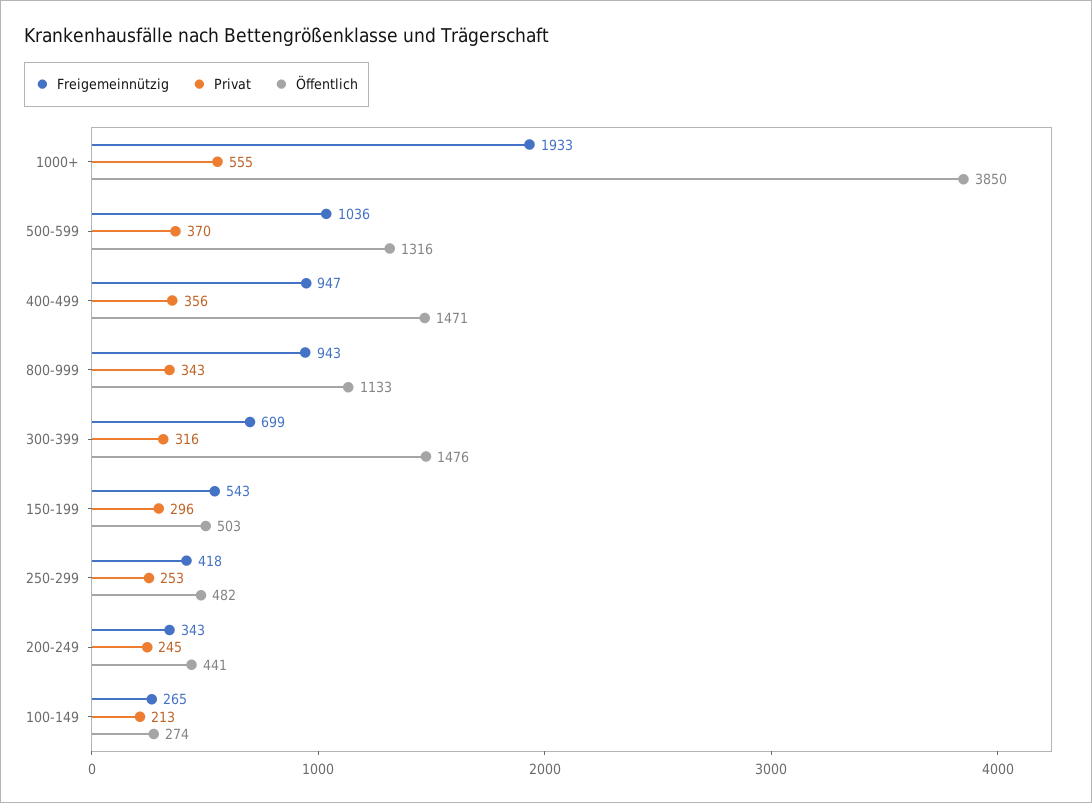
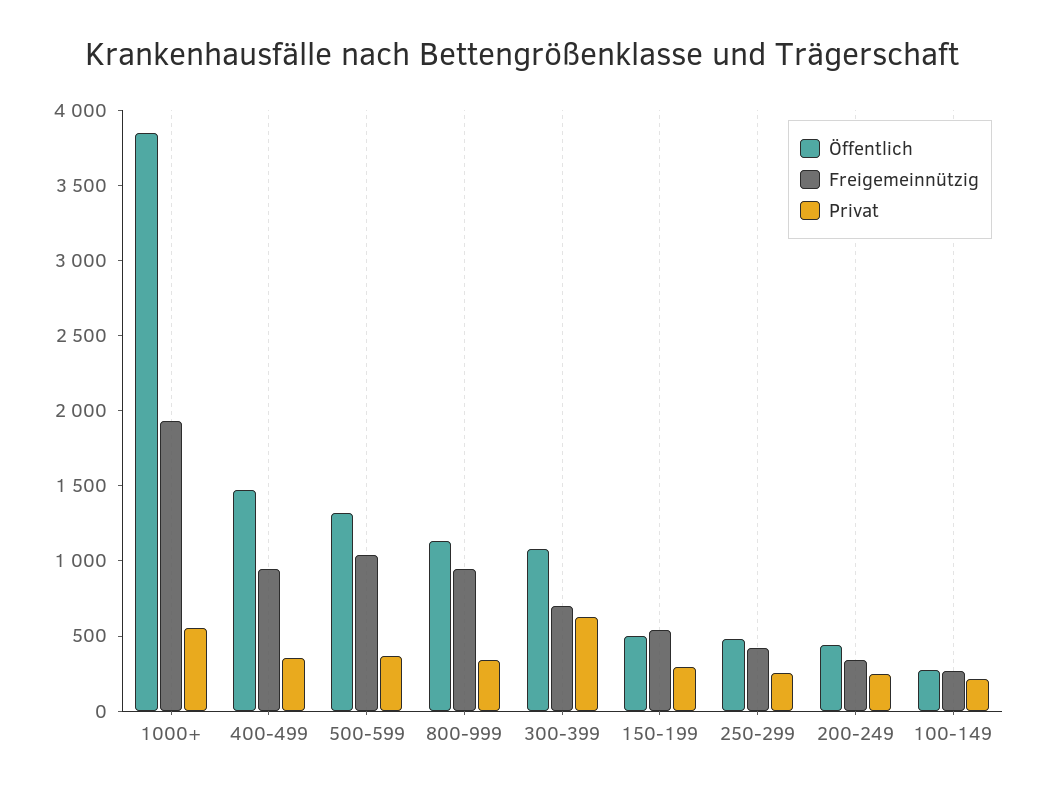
  {
    "Freigemeinnützig": {
      "1000+": 1933,
      "500-599": 1036,
      "400-499": 947,
      "800-999": 943,
      "300-399": 699,
      "150-199": 543,
      "250-299": 418,
      "200-249": 343,
      "100-149": 265
    },
    "Privat": {
      "1000+": 555,
      "500-599": 370,
      "400-499": 356,
      "800-999": 343,
-     "300-399": 316,
+     "300-399": 600,
      "150-199": 296,
      "250-299": 253,
      "200-249": 245,
      "100-149": 213
    },
    "Öffentlich": {
      "1000+": 3850,
      "500-599": 1316,
      "400-499": 1471,
      "800-999": 1133,
-     "300-399": 1476,
+     "300-399": 1100,
      "150-199": 503,
      "250-299": 482,
      "200-249": 441,
      "100-149": 274
    }
  }

